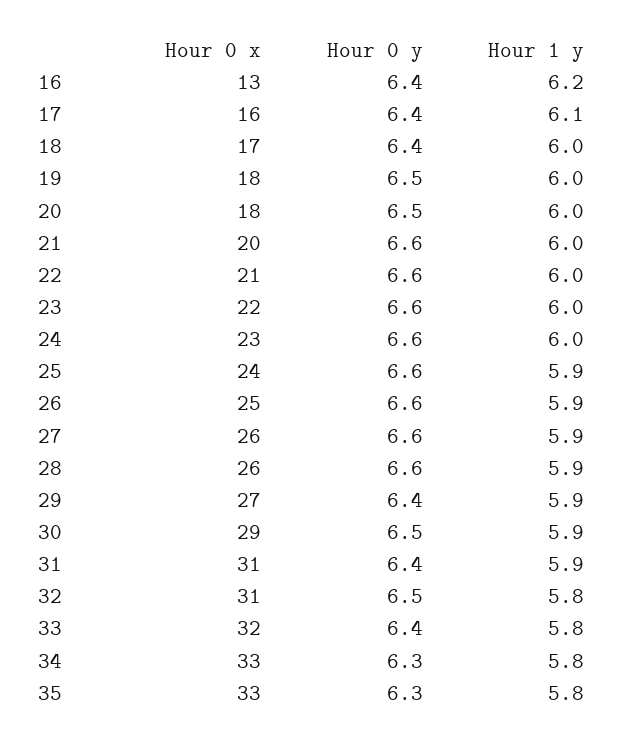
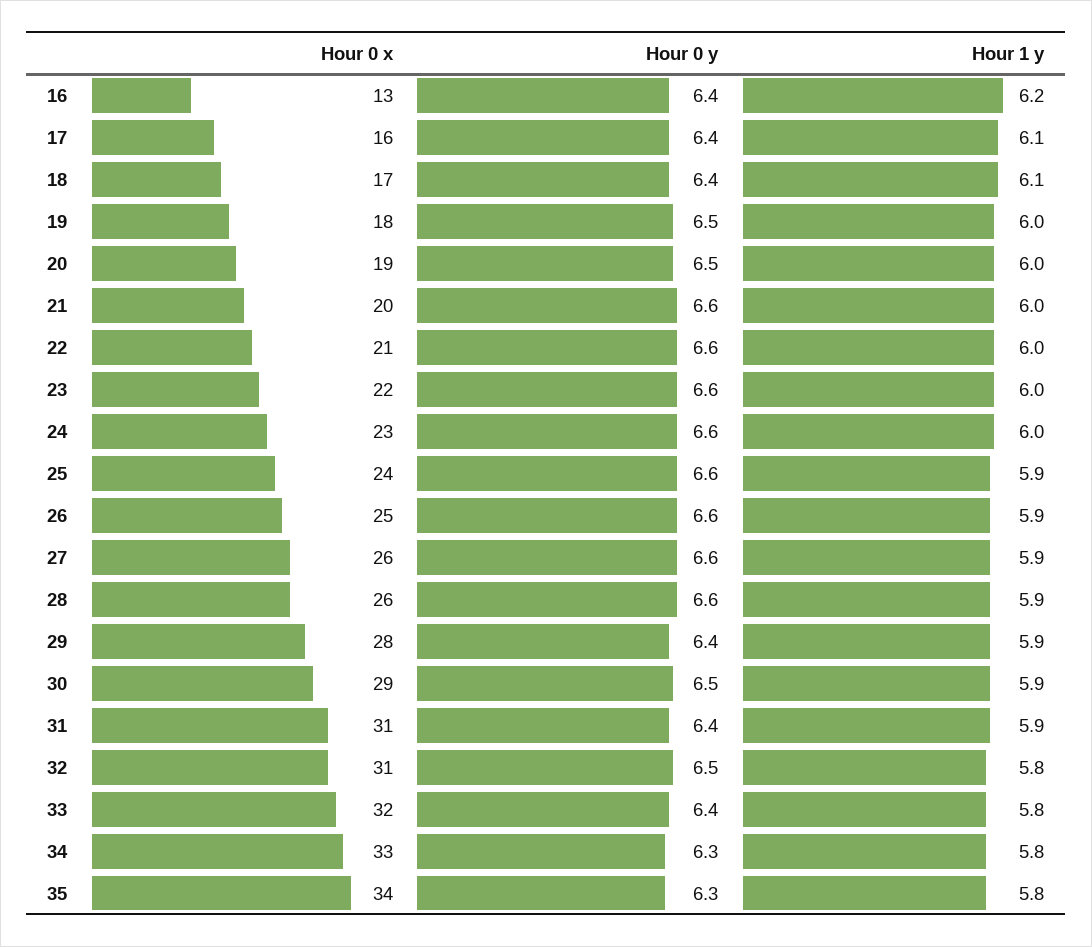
  {
    "Hour 0 x": {
      "16": 13,
      "17": 16,
      "18": 17,
      "19": 18,
-     "20": 18,
+     "20": 19,
      "21": 20,
      "22": 21,
      "23": 22,
      "24": 23,
      "25": 24,
      "26": 25,
      "27": 26,
      "28": 26,
-     "29": 27,
+     "29": 28,
      "30": 29,
      "31": 31,
      "32": 31,
      "33": 32,
      "34": 33,
-     "35": 33
+     "35": 34
    },
    "Hour 0 y": {
      "16": 6.4,
      "17": 6.4,
      "18": 6.4,
      "19": 6.5,
      "20": 6.5,
      "21": 6.6,
      "22": 6.6,
      "23": 6.6,
      "24": 6.6,
      "25": 6.6,
      "26": 6.6,
      "27": 6.6,
      "28": 6.6,
      "29": 6.4,
      "30": 6.5,
      "31": 6.4,
      "32": 6.5,
      "33": 6.4,
      "34": 6.3,
      "35": 6.3
    },
    "Hour 1 y": {
      "16": 6.2,
      "17": 6.1,
-     "18": 6,
+     "18": 6.1,
      "19": 6,
      "20": 6,
      "21": 6,
      "22": 6,
      "23": 6,
      "24": 6,
      "25": 5.9,
      "26": 5.9,
      "27": 5.9,
      "28": 5.9,
      "29": 5.9,
      "30": 5.9,
      "31": 5.9,
      "32": 5.8,
      "33": 5.8,
      "34": 5.8,
      "35": 5.8
    }
  }

